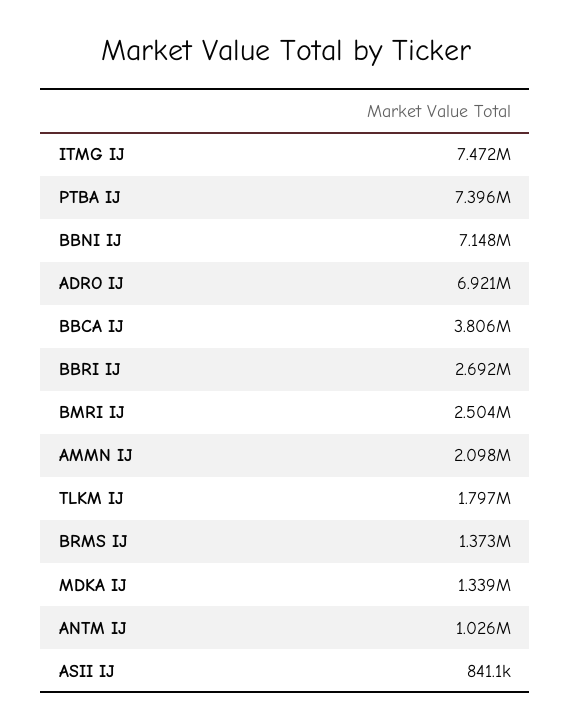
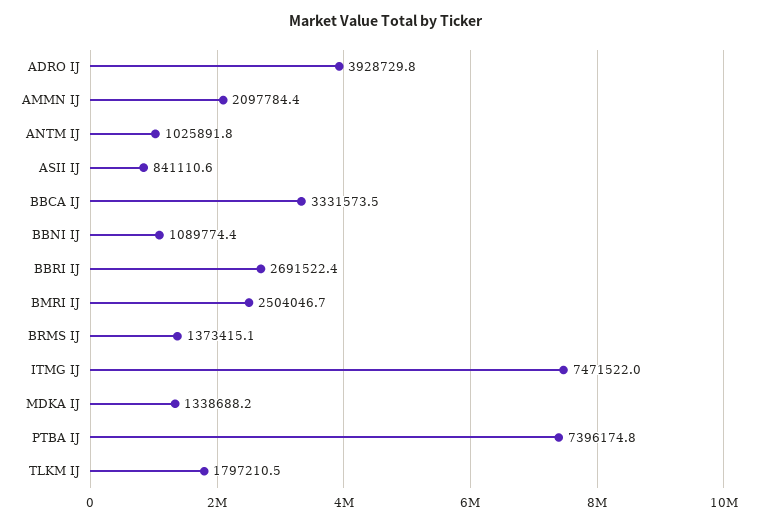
  {
    "ITMG IJ": 7471522,
    "PTBA IJ": 7396174.8,
-   "BBNI IJ": 7148000,
+   "BBNI IJ": 1089774.4,
-   "ADRO IJ": 6921000,
+   "ADRO IJ": 3928729.8,
-   "BBCA IJ": 3806000,
+   "BBCA IJ": 3331573.5,
    "BBRI IJ": 2691522.4,
    "BMRI IJ": 2504046.7,
    "AMMN IJ": 2097784.4,
    "TLKM IJ": 1797210.5,
    "BRMS IJ": 1373415.1,
    "MDKA IJ": 1338688.2,
    "ANTM IJ": 1025891.8,
    "ASII IJ": 841110.6
  }

